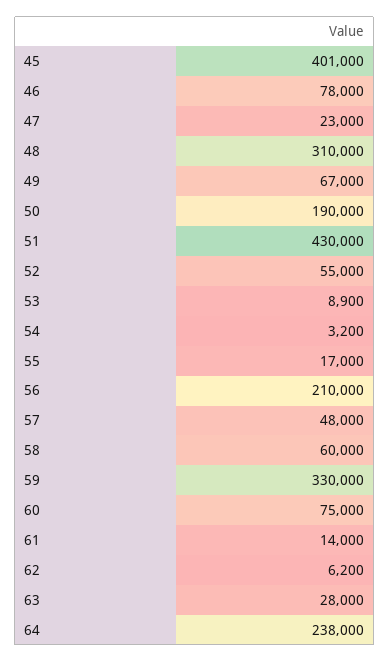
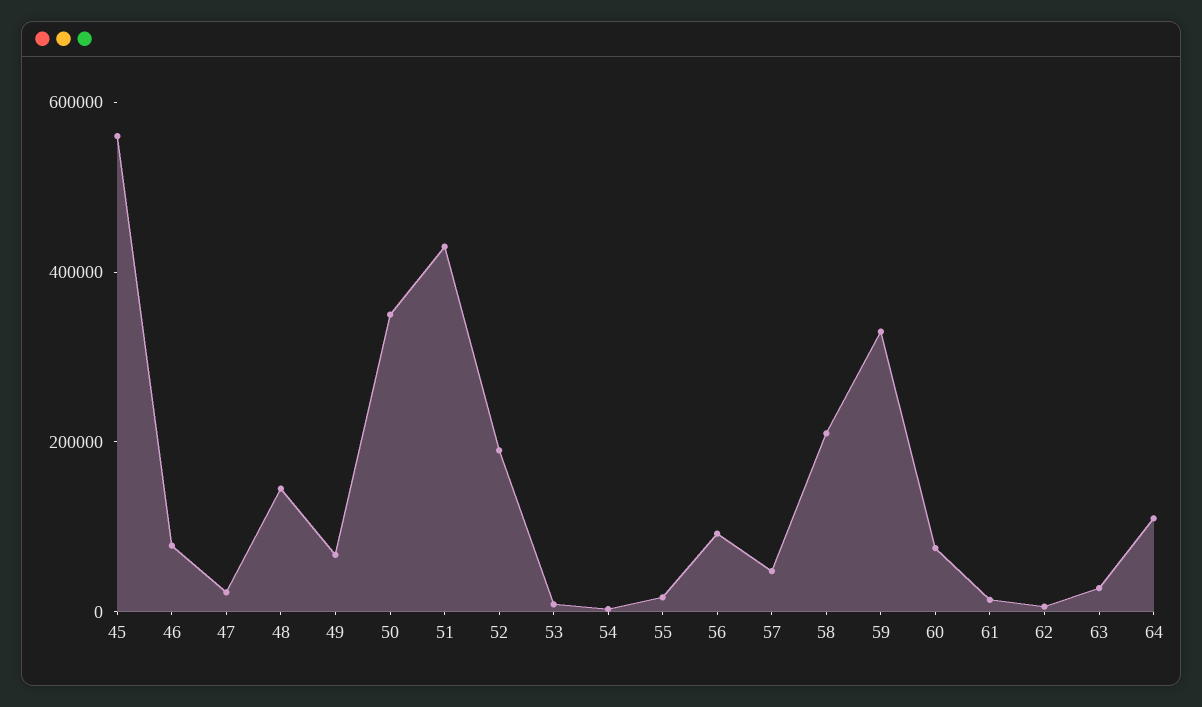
  {
-   "45": 401000,
+   "45": 550000,
    "46": 78000,
    "47": 23000,
-   "48": 310000,
+   "48": 150000,
    "49": 67000,
-   "50": 190000,
+   "50": 350000,
    "51": 430000,
-   "52": 55000,
+   "52": 200000,
    "53": 8900,
    "54": 3200,
    "55": 17000,
-   "56": 210000,
+   "56": 100000,
    "57": 48000,
-   "58": 60000,
+   "58": 200000,
    "59": 330000,
    "60": 75000,
    "61": 14000,
    "62": 6200,
    "63": 28000,
-   "64": 238000
+   "64": 100000
  }

